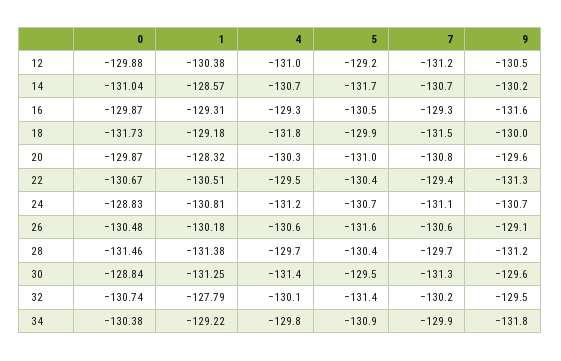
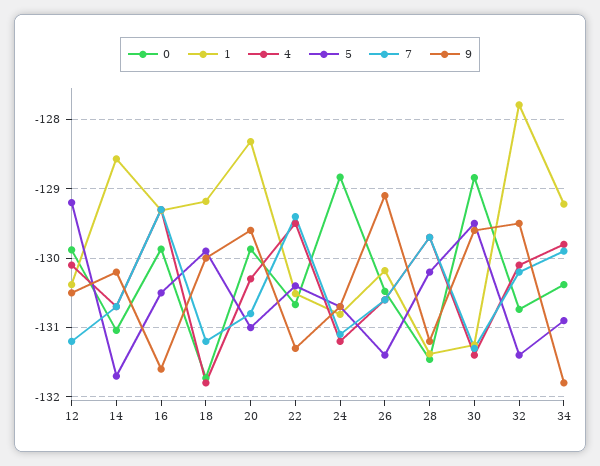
  {
    "0": {
      "12": -129.88,
      "14": -131.04,
      "16": -129.87,
      "18": -131.73,
      "20": -129.87,
      "22": -130.67,
      "24": -128.83,
      "26": -130.48,
      "28": -131.46,
      "30": -128.84,
      "32": -130.74,
      "34": -130.38
    },
    "1": {
      "12": -130.38,
      "14": -128.57,
      "16": -129.31,
      "18": -129.18,
      "20": -128.32,
      "22": -130.51,
      "24": -130.81,
      "26": -130.18,
      "28": -131.38,
      "30": -131.25,
      "32": -127.79,
      "34": -129.22
    },
    "4": {
-     "12": -131,
+     "12": -130.1,
      "14": -130.7,
      "16": -129.3,
      "18": -131.8,
      "20": -130.3,
      "22": -129.5,
      "24": -131.2,
      "26": -130.6,
      "28": -129.7,
      "30": -131.4,
      "32": -130.1,
      "34": -129.8
    },
    "5": {
      "12": -129.2,
      "14": -131.7,
      "16": -130.5,
      "18": -129.9,
      "20": -131,
      "22": -130.4,
      "24": -130.7,
-     "26": -131.6,
+     "26": -131.4,
-     "28": -130.4,
+     "28": -130.2,
      "30": -129.5,
      "32": -131.4,
      "34": -130.9
    },
    "7": {
      "12": -131.2,
      "14": -130.7,
      "16": -129.3,
-     "18": -131.5,
+     "18": -131.2,
      "20": -130.8,
      "22": -129.4,
      "24": -131.1,
      "26": -130.6,
      "28": -129.7,
      "30": -131.3,
      "32": -130.2,
      "34": -129.9
    },
    "9": {
      "12": -130.5,
      "14": -130.2,
      "16": -131.6,
      "18": -130,
      "20": -129.6,
      "22": -131.3,
      "24": -130.7,
      "26": -129.1,
      "28": -131.2,
      "30": -129.6,
      "32": -129.5,
      "34": -131.8
    }
  }

